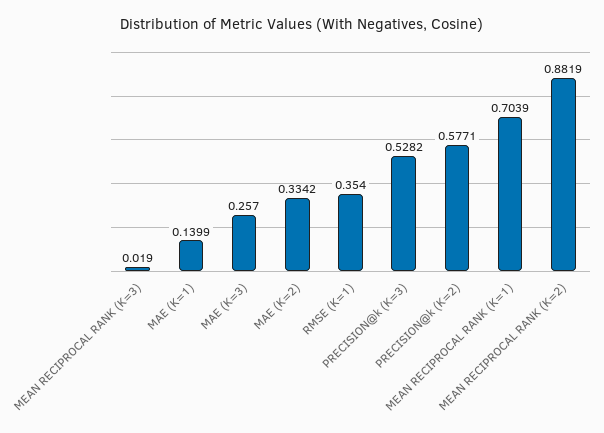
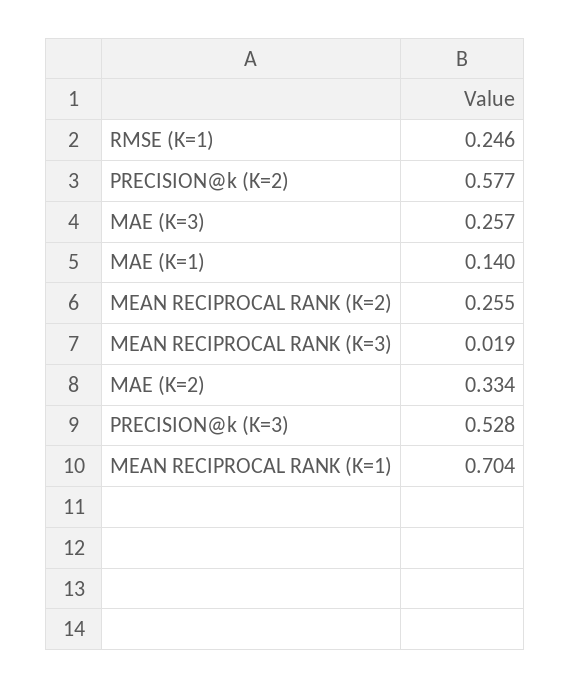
  {
    "MEAN RECIPROCAL RANK (K=3)": 0.019,
    "MAE (K=1)": 0.1399,
    "MAE (K=3)": 0.257,
    "MAE (K=2)": 0.3342,
-   "RMSE (K=1)": 0.354,
+   "RMSE (K=1)": 0.246,
    "PRECISION@k (K=3)": 0.5282,
    "PRECISION@k (K=2)": 0.5771,
    "MEAN RECIPROCAL RANK (K=1)": 0.7039,
-   "MEAN RECIPROCAL RANK (K=2)": 0.8819
+   "MEAN RECIPROCAL RANK (K=2)": 0.255
  }

